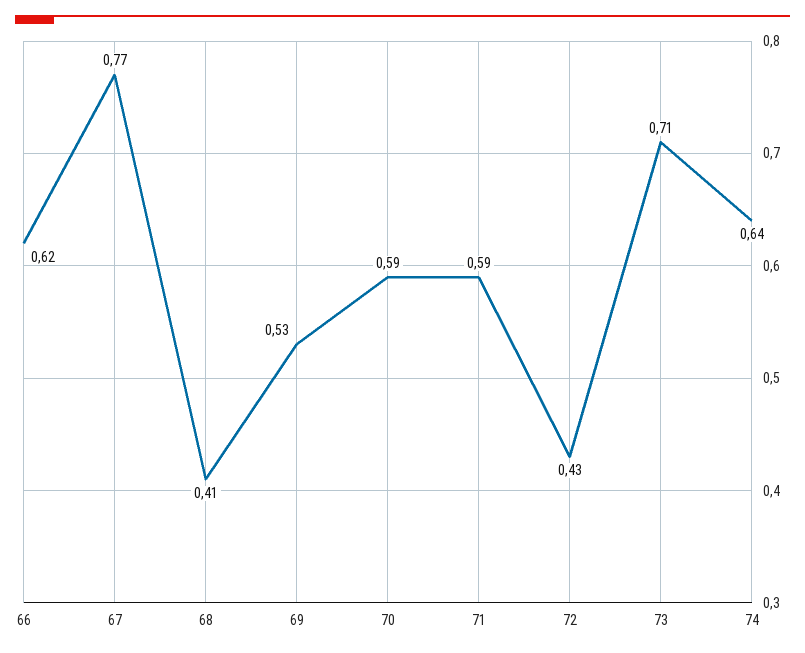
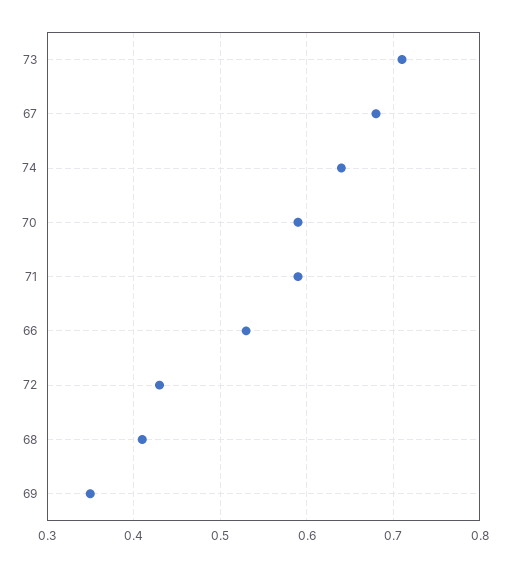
  {
-   "66": 0.62,
+   "66": 0.53,
-   "67": 0.77,
+   "67": 0.68,
    "68": 0.41,
-   "69": 0.53,
+   "69": 0.35,
    "70": 0.59,
    "71": 0.59,
    "72": 0.43,
    "73": 0.71,
    "74": 0.64
  }

